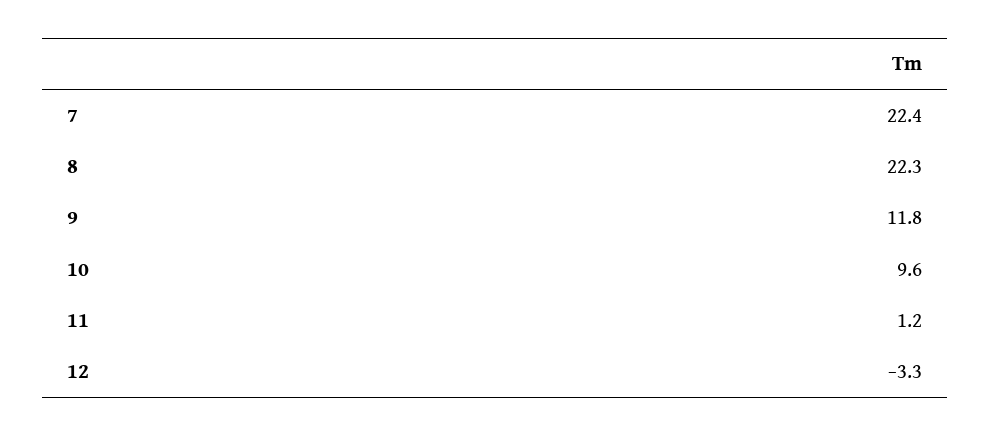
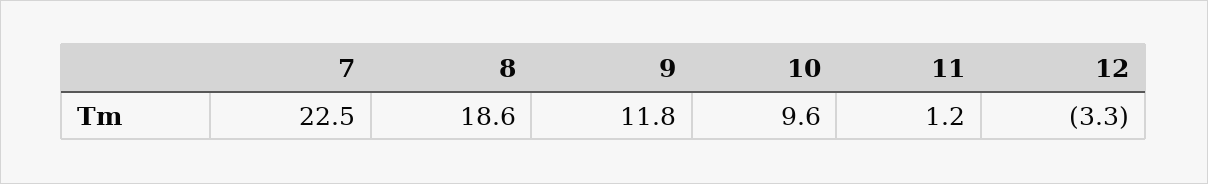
  {
-   "7": 22.4,
+   "7": 22.5,
-   "8": 22.3,
+   "8": 18.6,
    "9": 11.8,
    "10": 9.6,
    "11": 1.2,
    "12": -3.3
  }

